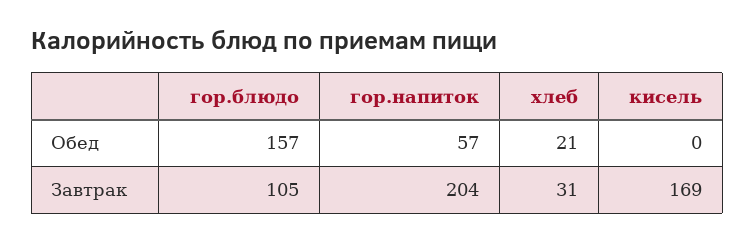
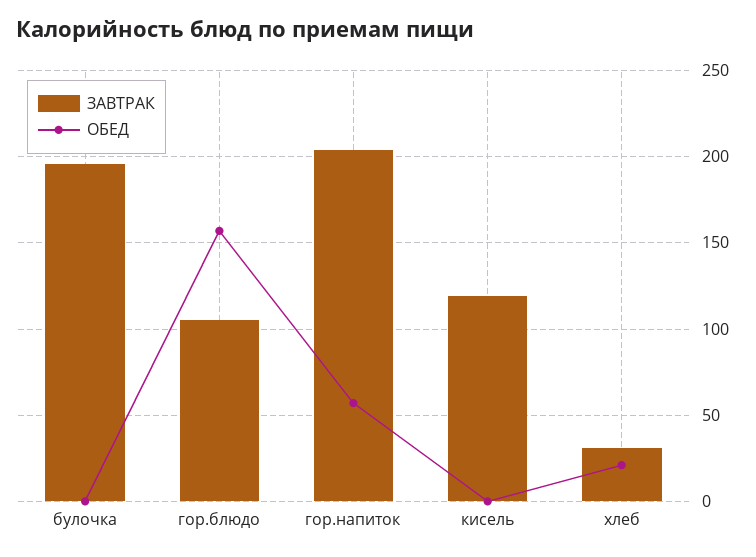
  {
    "Обед": {
      "гор.блюдо": 157,
      "гор.напиток": 57,
      "хлеб": 21,
-     "кисель": 0
+     "кисель": 0,
+     "булочка": 0
    },
    "Завтрак": {
      "гор.блюдо": 105,
      "гор.напиток": 204,
      "хлеб": 31,
-     "кисель": 169
+     "кисель": 120,
+     "булочка": 195
    }
  }

